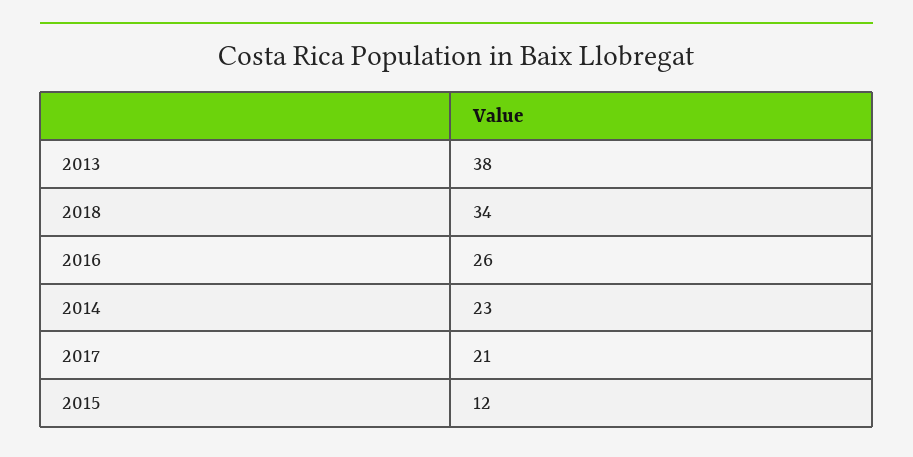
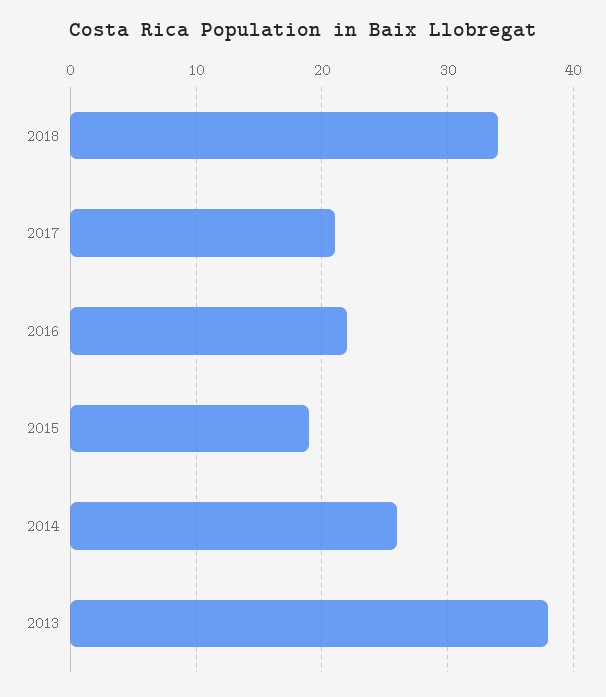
  {
    "2013": 38,
    "2018": 34,
-   "2016": 26,
+   "2016": 22,
-   "2014": 23,
+   "2014": 26,
    "2017": 21,
-   "2015": 12
+   "2015": 19
  }

